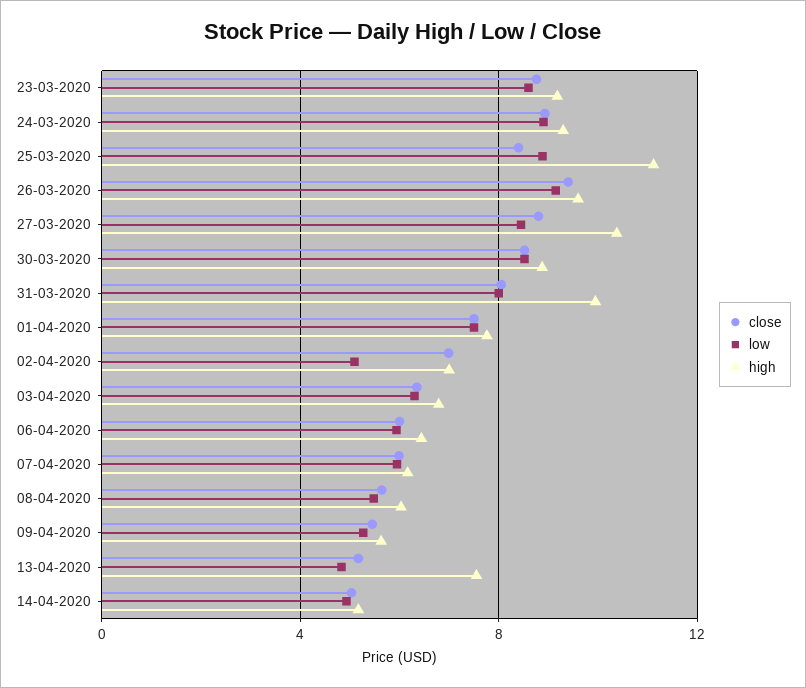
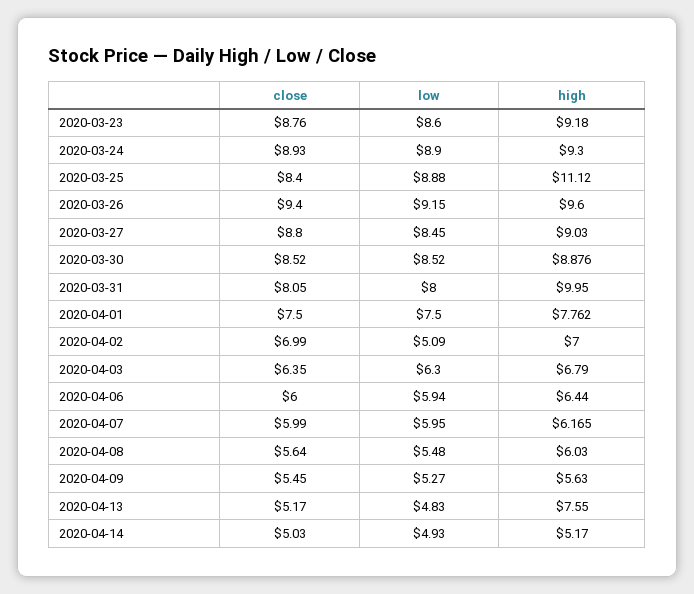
  {
    "close": {
      "23-03-2020": 8.76,
      "24-03-2020": 8.93,
      "25-03-2020": 8.4,
      "26-03-2020": 9.4,
      "27-03-2020": 8.8,
      "30-03-2020": 8.52,
      "31-03-2020": 8.05,
      "01-04-2020": 7.5,
      "02-04-2020": 6.99,
      "03-04-2020": 6.35,
      "06-04-2020": 6,
      "07-04-2020": 5.99,
      "08-04-2020": 5.64,
      "09-04-2020": 5.45,
      "13-04-2020": 5.17,
      "14-04-2020": 5.03
    },
    "low": {
      "23-03-2020": 8.6,
      "24-03-2020": 8.9,
      "25-03-2020": 8.88,
      "26-03-2020": 9.15,
      "27-03-2020": 8.45,
      "30-03-2020": 8.52,
      "31-03-2020": 8,
      "01-04-2020": 7.5,
      "02-04-2020": 5.09,
      "03-04-2020": 6.3,
      "06-04-2020": 5.94,
      "07-04-2020": 5.95,
      "08-04-2020": 5.48,
      "09-04-2020": 5.27,
      "13-04-2020": 4.83,
      "14-04-2020": 4.93
    },
    "high": {
      "23-03-2020": 9.18,
      "24-03-2020": 9.3,
      "25-03-2020": 11.12,
      "26-03-2020": 9.6,
-     "27-03-2020": 10.5,
+     "27-03-2020": 9.03,
      "30-03-2020": 8.876,
      "31-03-2020": 9.95,
      "01-04-2020": 7.762,
      "02-04-2020": 7,
      "03-04-2020": 6.79,
      "06-04-2020": 6.44,
      "07-04-2020": 6.165,
      "08-04-2020": 6.03,
      "09-04-2020": 5.63,
      "13-04-2020": 7.55,
      "14-04-2020": 5.17
    }
  }

